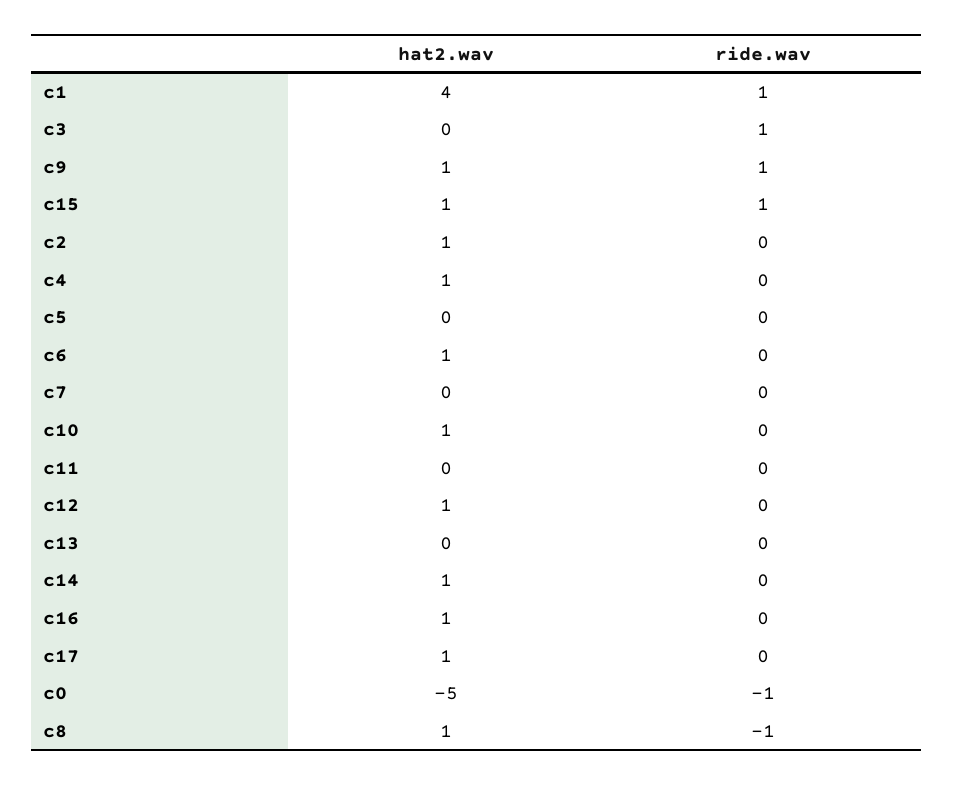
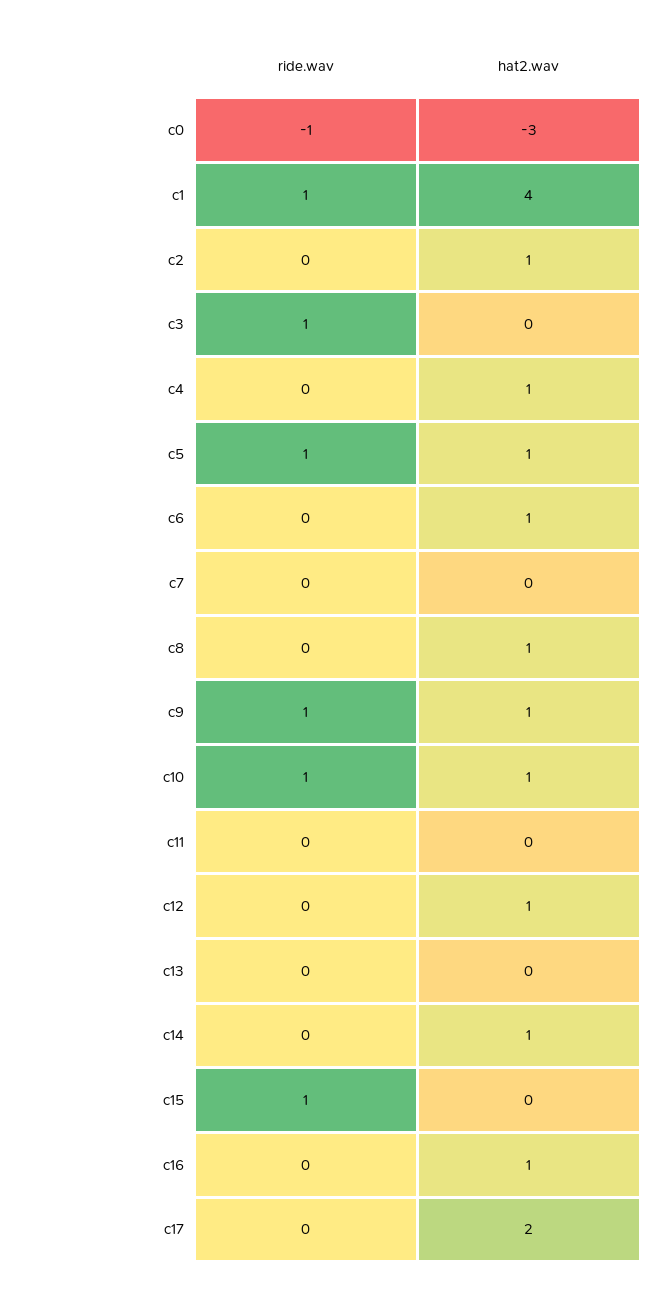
  {
    "hat2.wav": {
      "c1": 4,
      "c3": 0,
      "c9": 1,
-     "c15": 1,
+     "c15": 0,
      "c2": 1,
      "c4": 1,
-     "c5": 0,
+     "c5": 1,
      "c6": 1,
      "c7": 0,
      "c10": 1,
      "c11": 0,
      "c12": 1,
      "c13": 0,
      "c14": 1,
      "c16": 1,
-     "c17": 1,
+     "c17": 2,
-     "c0": -5,
+     "c0": -3,
      "c8": 1
    },
    "ride.wav": {
      "c1": 1,
      "c3": 1,
      "c9": 1,
      "c15": 1,
      "c2": 0,
      "c4": 0,
-     "c5": 0,
+     "c5": 1,
      "c6": 0,
      "c7": 0,
-     "c10": 0,
+     "c10": 1,
      "c11": 0,
      "c12": 0,
      "c13": 0,
      "c14": 0,
      "c16": 0,
      "c17": 0,
      "c0": -1,
-     "c8": -1
+     "c8": 0
    }
  }

